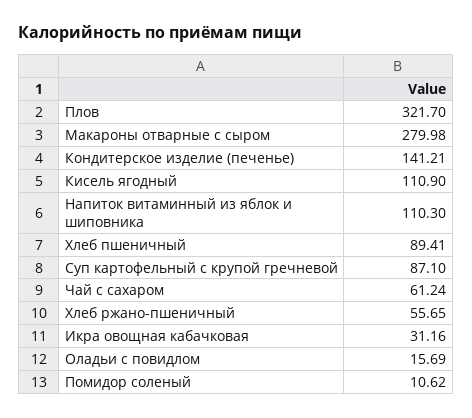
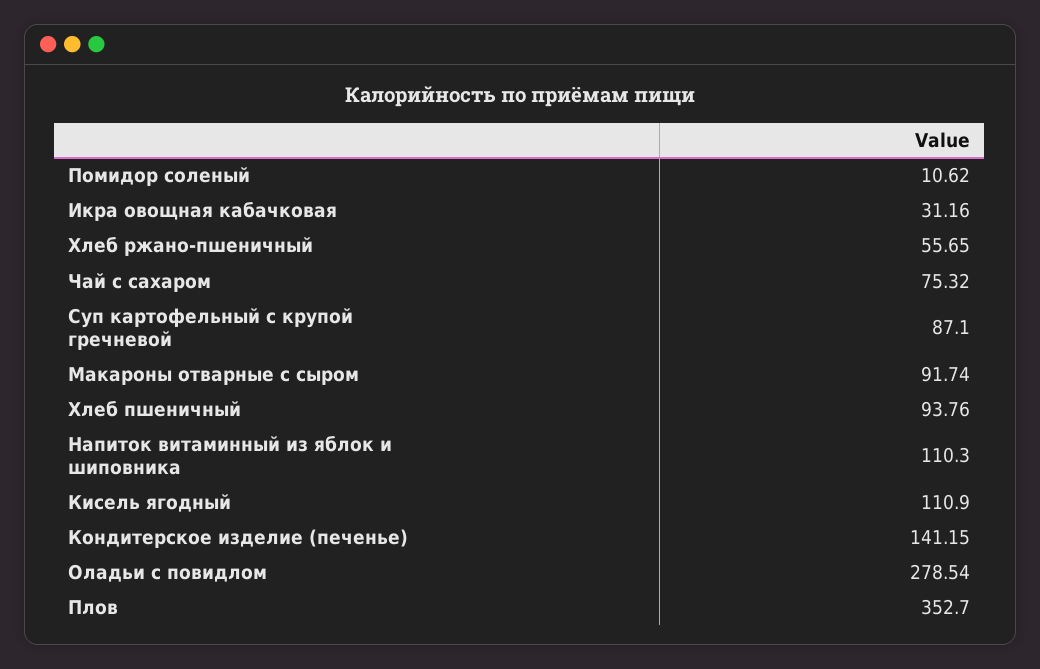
  {
-   "Плов": 321.7,
+   "Плов": 352.7,
-   "Макароны отварные с сыром": 279.98,
+   "Макароны отварные с сыром": 91.74,
-   "Кондитерское изделие (печенье)": 141.21,
+   "Кондитерское изделие (печенье)": 141.15,
    "Кисель ягодный": 110.9,
    "Напиток витаминный из яблок и шиповника": 110.3,
-   "Хлеб пшеничный": 89.41,
+   "Хлеб пшеничный": 93.76,
    "Суп картофельный с крупой гречневой": 87.1,
-   "Чай с сахаром": 61.24,
+   "Чай с сахаром": 75.32,
    "Хлеб ржано-пшеничный": 55.65,
    "Икра овощная кабачковая": 31.16,
-   "Оладьи с повидлом": 15.69,
+   "Оладьи с повидлом": 278.54,
    "Помидор соленый": 10.62
  }

